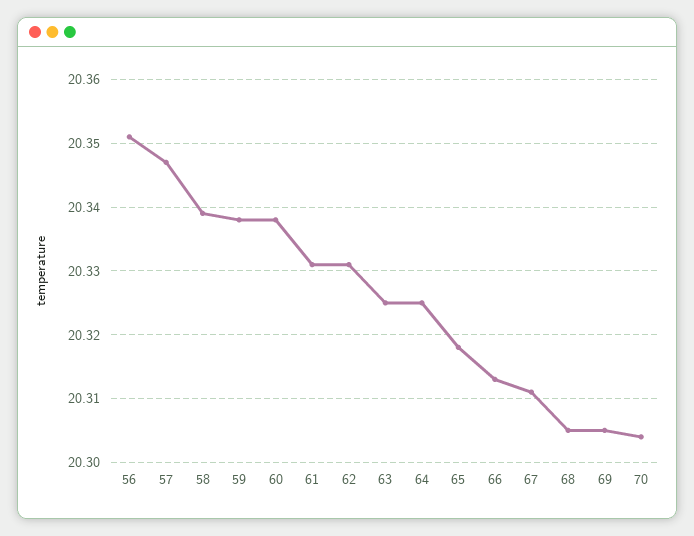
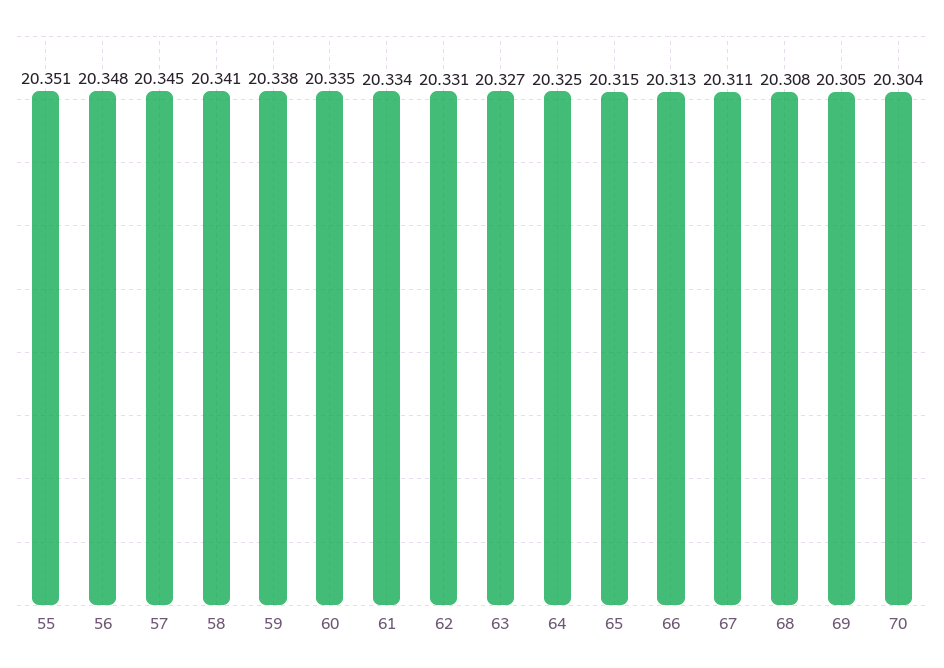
  {
-   "56": 20.351,
+   "56": 20.348,
-   "57": 20.347,
+   "57": 20.345,
-   "58": 20.339,
+   "58": 20.341,
    "59": 20.338,
-   "60": 20.338,
+   "60": 20.335,
-   "61": 20.331,
+   "61": 20.334,
    "62": 20.331,
-   "63": 20.325,
+   "63": 20.327,
    "64": 20.325,
-   "65": 20.318,
+   "65": 20.315,
    "66": 20.313,
    "67": 20.311,
-   "68": 20.305,
+   "68": 20.308,
    "69": 20.305,
-   "70": 20.304
+   "70": 20.304,
+   "55": 20.351
  }

